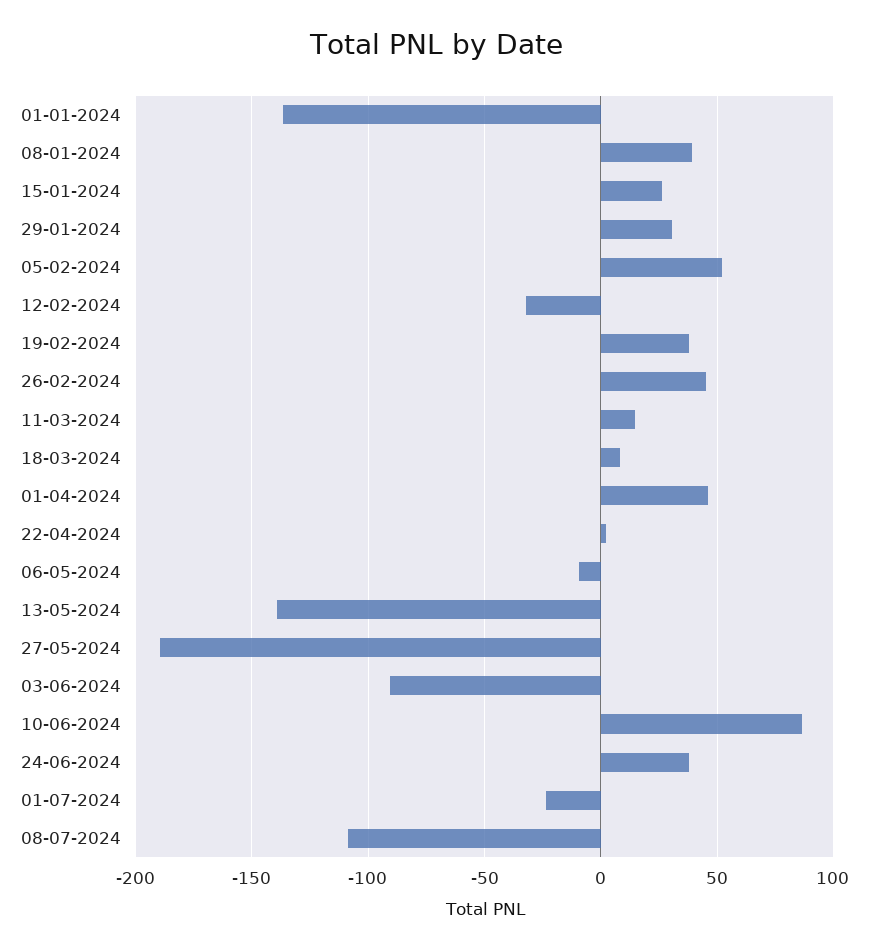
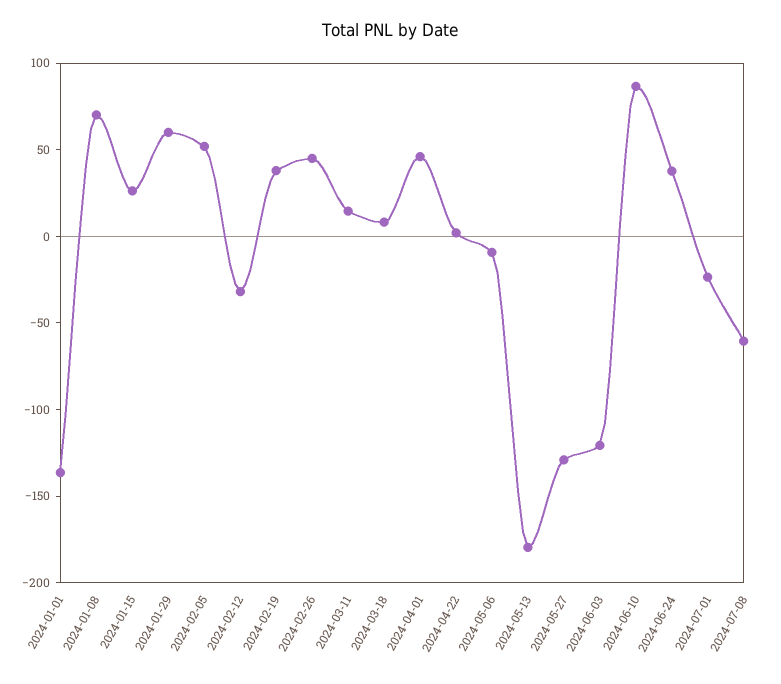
  {
    "01-01-2024": -135,
-   "08-01-2024": 40,
+   "08-01-2024": 70,
    "15-01-2024": 25,
-   "29-01-2024": 30,
+   "29-01-2024": 60,
    "05-02-2024": 50,
    "12-02-2024": -30,
    "19-02-2024": 40,
    "26-02-2024": 45,
    "11-03-2024": 15,
    "18-03-2024": 10,
    "01-04-2024": 45,
    "22-04-2024": 0,
    "06-05-2024": -10,
-   "13-05-2024": -140,
+   "13-05-2024": -180,
-   "27-05-2024": -190,
+   "27-05-2024": -130,
-   "03-06-2024": -90,
+   "03-06-2024": -120,
    "10-06-2024": 85,
    "24-06-2024": 40,
    "01-07-2024": -25,
-   "08-07-2024": -110
+   "08-07-2024": -60
  }

